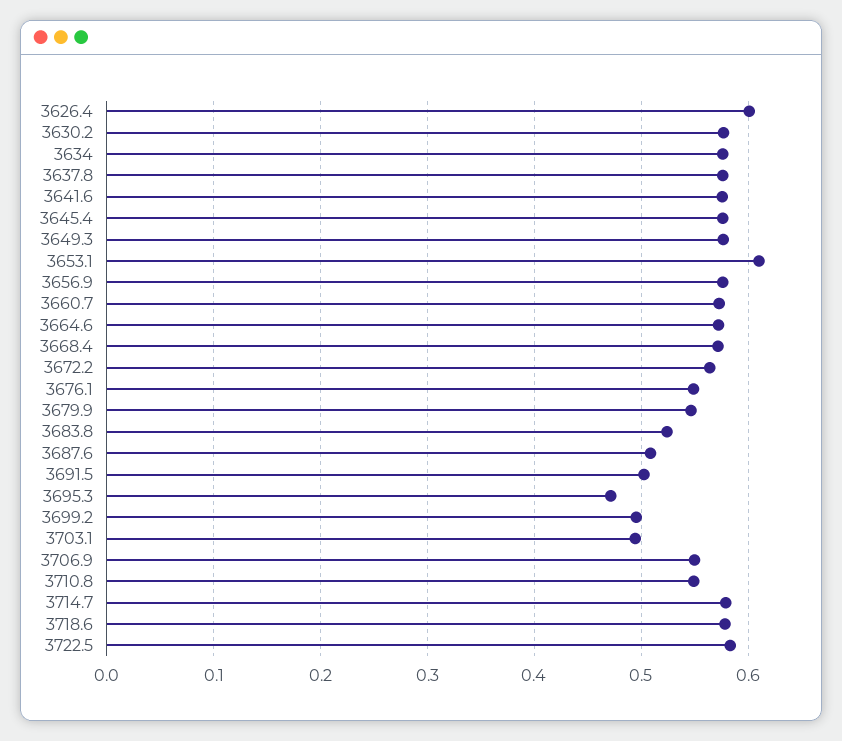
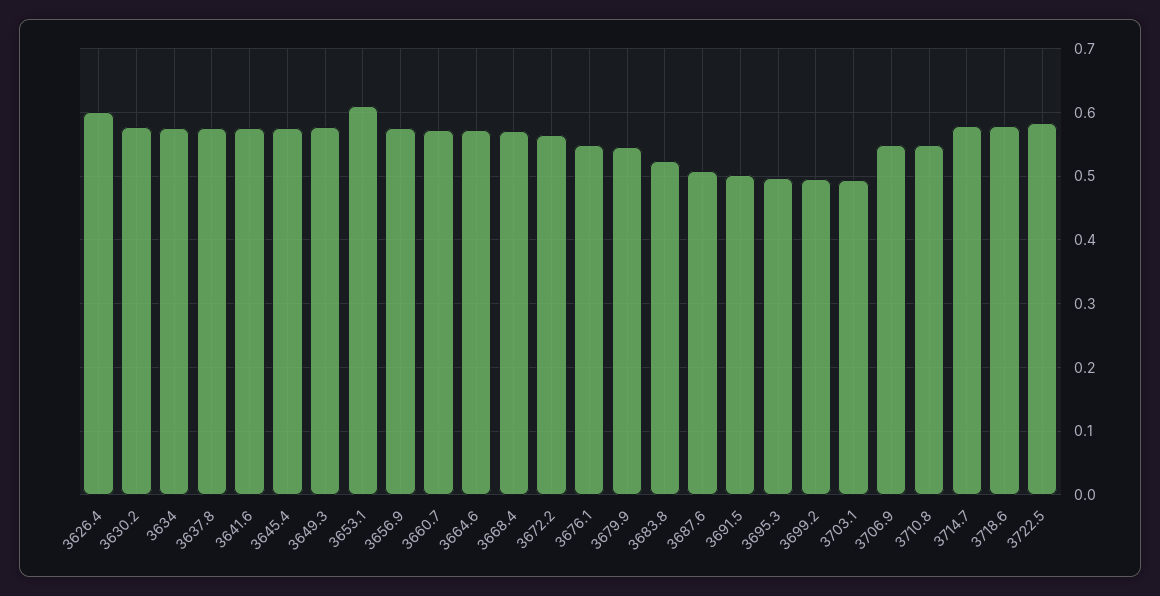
  {
    "3626.4": 0.6,
    "3630.2": 0.58,
    "3634": 0.58,
    "3637.8": 0.58,
    "3641.6": 0.58,
    "3645.4": 0.58,
    "3649.3": 0.58,
    "3653.1": 0.61,
    "3656.9": 0.58,
    "3660.7": 0.57,
    "3664.6": 0.57,
    "3668.4": 0.57,
    "3672.2": 0.56,
    "3676.1": 0.55,
    "3679.9": 0.55,
    "3683.8": 0.52,
    "3687.6": 0.51,
    "3691.5": 0.5,
-   "3695.3": 0.47,
+   "3695.3": 0.5,
    "3699.2": 0.5,
    "3703.1": 0.49,
    "3706.9": 0.55,
    "3710.8": 0.55,
    "3714.7": 0.58,
    "3718.6": 0.58,
    "3722.5": 0.58
  }

